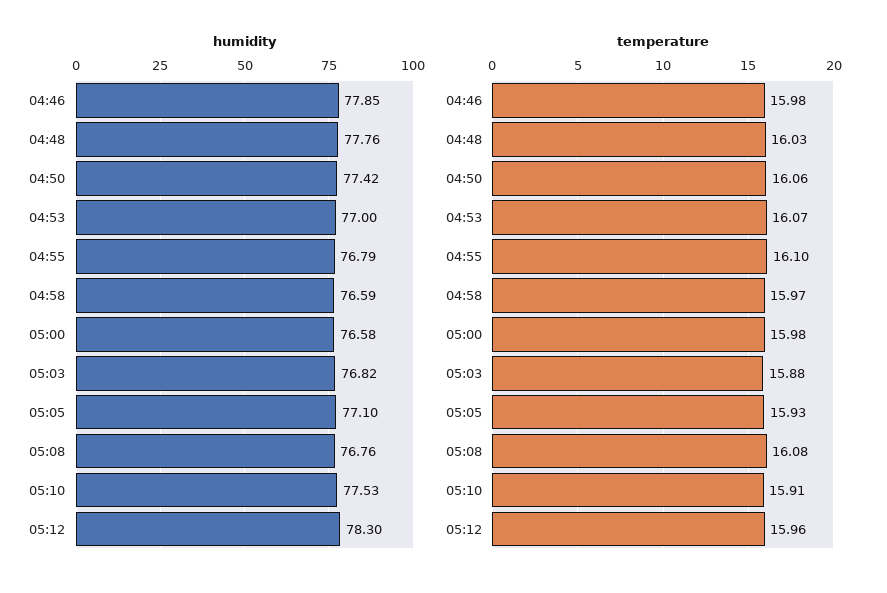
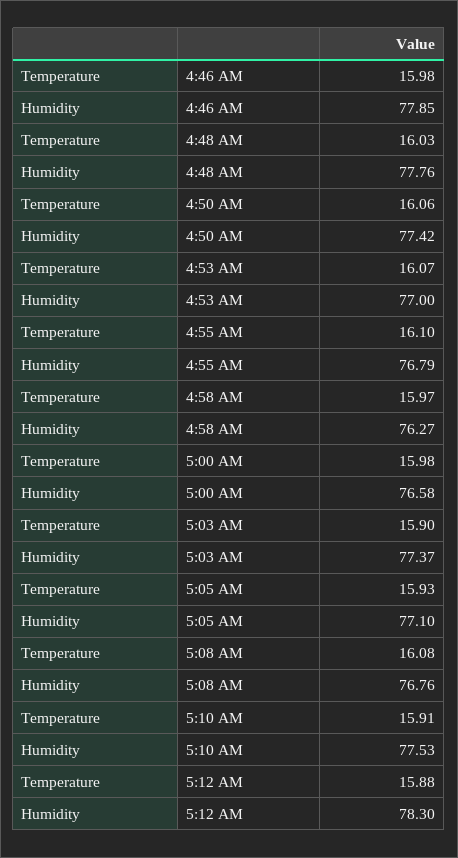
  {
    "humidity": {
      "04:46": 77.85,
      "04:48": 77.76,
      "04:50": 77.42,
      "04:53": 77,
      "04:55": 76.79,
-     "04:58": 76.59,
+     "04:58": 76.27,
      "05:00": 76.58,
-     "05:03": 76.82,
+     "05:03": 77.37,
      "05:05": 77.1,
      "05:08": 76.76,
      "05:10": 77.53,
      "05:12": 78.3
    },
    "temperature": {
      "04:46": 15.98,
      "04:48": 16.03,
      "04:50": 16.06,
      "04:53": 16.07,
      "04:55": 16.1,
      "04:58": 15.97,
      "05:00": 15.98,
-     "05:03": 15.88,
+     "05:03": 15.9,
      "05:05": 15.93,
      "05:08": 16.08,
      "05:10": 15.91,
-     "05:12": 15.96
+     "05:12": 15.88
    }
  }

